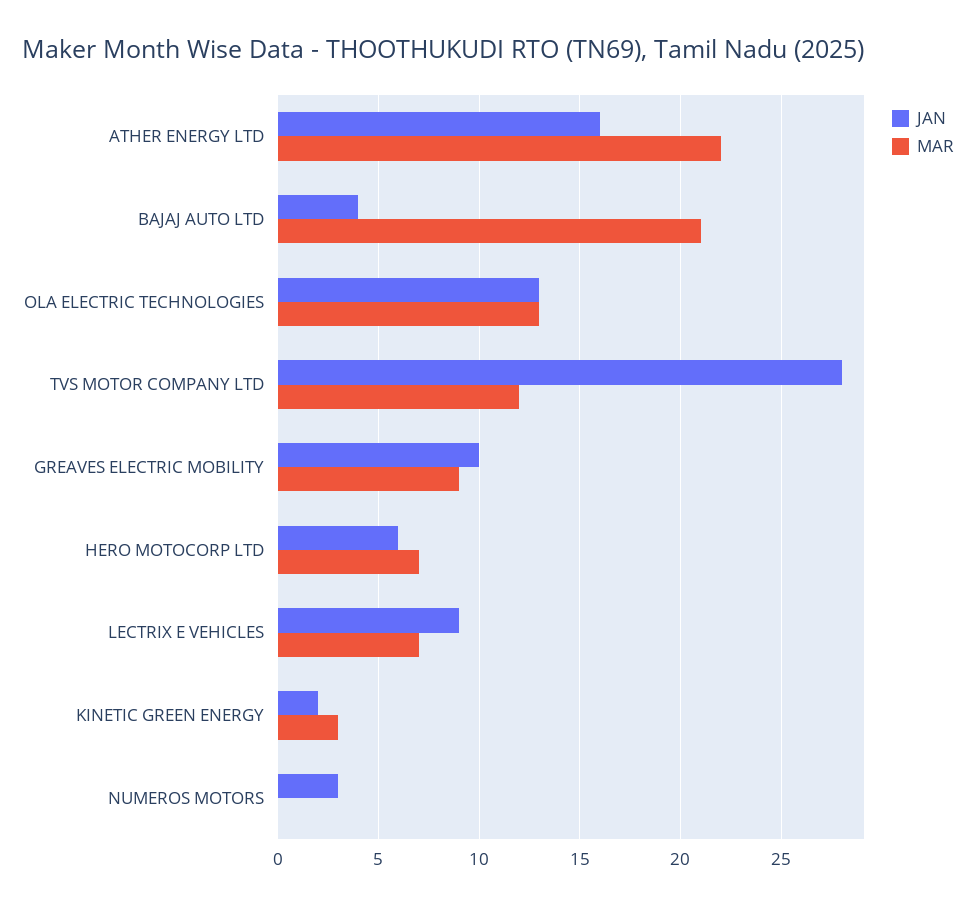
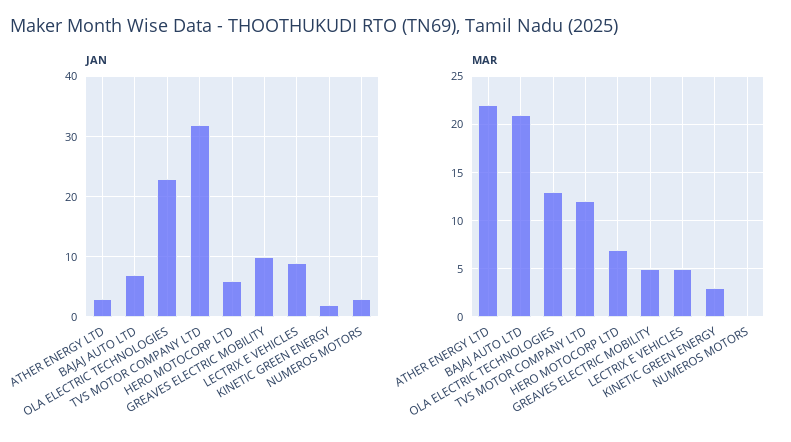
  {
    "JAN": {
-     "ATHER ENERGY LTD": 16,
+     "ATHER ENERGY LTD": 3,
-     "BAJAJ AUTO LTD": 4,
+     "BAJAJ AUTO LTD": 7,
-     "OLA ELECTRIC TECHNOLOGIES": 13,
+     "OLA ELECTRIC TECHNOLOGIES": 23,
-     "TVS MOTOR COMPANY LTD": 28,
+     "TVS MOTOR COMPANY LTD": 32,
      "GREAVES ELECTRIC MOBILITY": 10,
      "HERO MOTOCORP LTD": 6,
      "LECTRIX E VEHICLES": 9,
      "KINETIC GREEN ENERGY": 2,
      "NUMEROS MOTORS": 3
    },
    "MAR": {
      "ATHER ENERGY LTD": 22,
      "BAJAJ AUTO LTD": 21,
      "OLA ELECTRIC TECHNOLOGIES": 13,
      "TVS MOTOR COMPANY LTD": 12,
-     "GREAVES ELECTRIC MOBILITY": 9,
+     "GREAVES ELECTRIC MOBILITY": 5,
      "HERO MOTOCORP LTD": 7,
-     "LECTRIX E VEHICLES": 7,
+     "LECTRIX E VEHICLES": 5,
      "KINETIC GREEN ENERGY": 3,
      "NUMEROS MOTORS": 0
    }
  }

